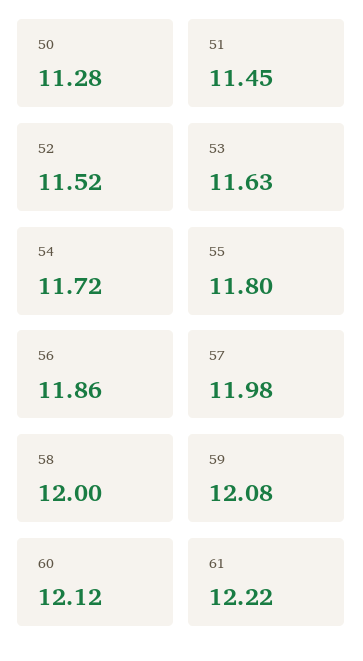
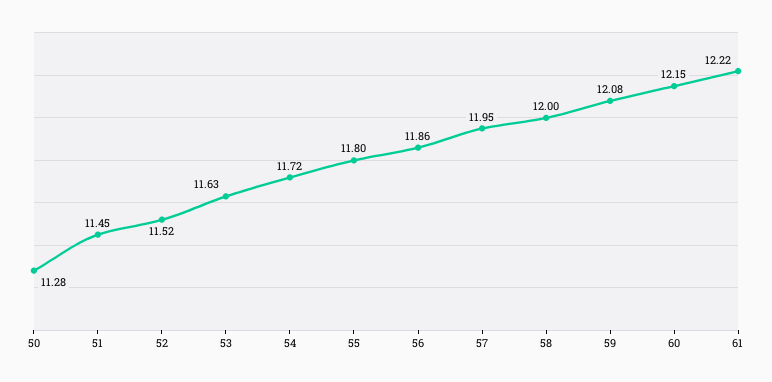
  {
    "50": 11.28,
    "51": 11.45,
    "52": 11.52,
    "53": 11.63,
    "54": 11.72,
    "55": 11.8,
    "56": 11.86,
-   "57": 11.98,
+   "57": 11.95,
    "58": 12,
    "59": 12.08,
-   "60": 12.12,
+   "60": 12.15,
    "61": 12.22
  }

